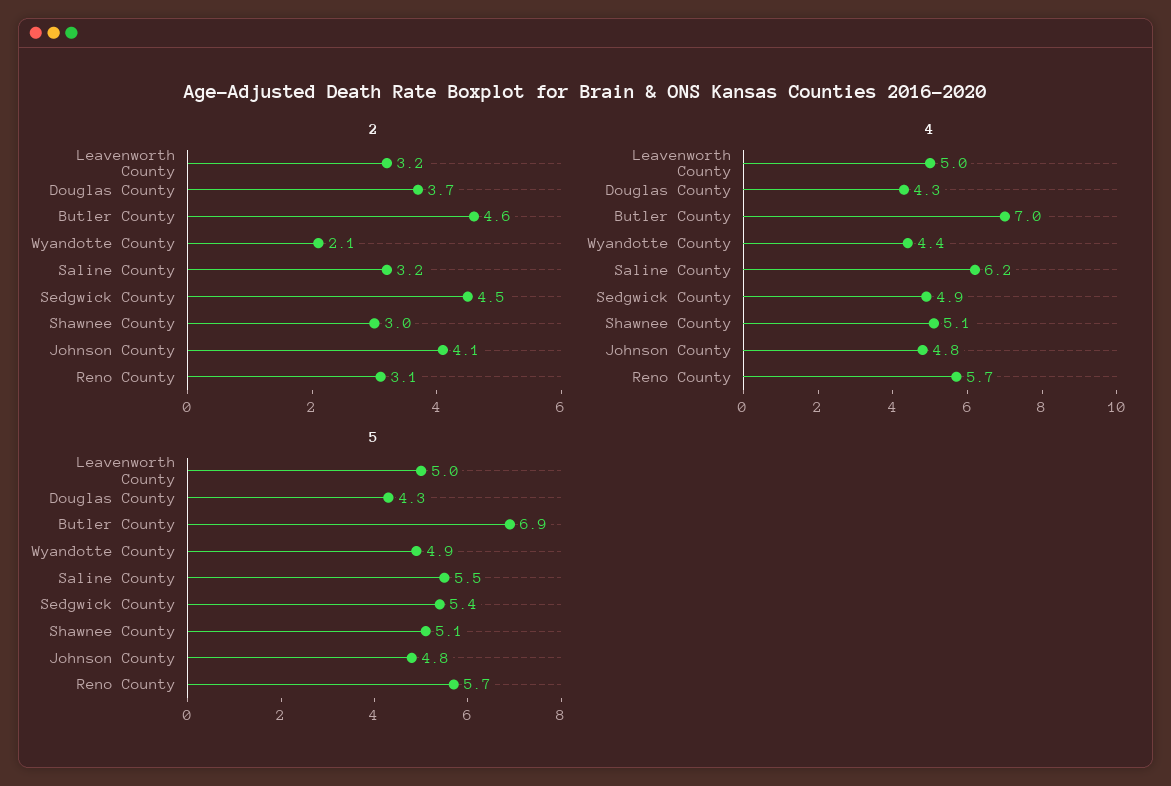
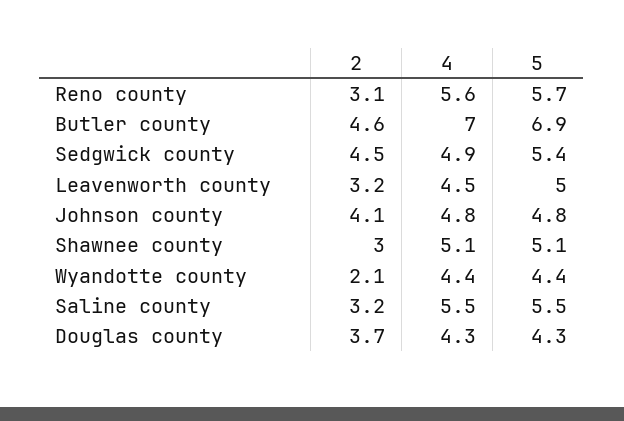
  {
    "2": {
      "Leavenworth County": 3.2,
      "Douglas County": 3.7,
      "Butler County": 4.6,
      "Wyandotte County": 2.1,
      "Saline County": 3.2,
      "Sedgwick County": 4.5,
      "Shawnee County": 3,
      "Johnson County": 4.1,
      "Reno County": 3.1
    },
    "4": {
-     "Leavenworth County": 5,
+     "Leavenworth County": 4.5,
      "Douglas County": 4.3,
      "Butler County": 7,
      "Wyandotte County": 4.4,
-     "Saline County": 6.2,
+     "Saline County": 5.5,
      "Sedgwick County": 4.9,
      "Shawnee County": 5.1,
      "Johnson County": 4.8,
-     "Reno County": 5.7
+     "Reno County": 5.6
    },
    "5": {
      "Leavenworth County": 5,
      "Douglas County": 4.3,
      "Butler County": 6.9,
-     "Wyandotte County": 4.9,
+     "Wyandotte County": 4.4,
      "Saline County": 5.5,
      "Sedgwick County": 5.4,
      "Shawnee County": 5.1,
      "Johnson County": 4.8,
      "Reno County": 5.7
    }
  }

